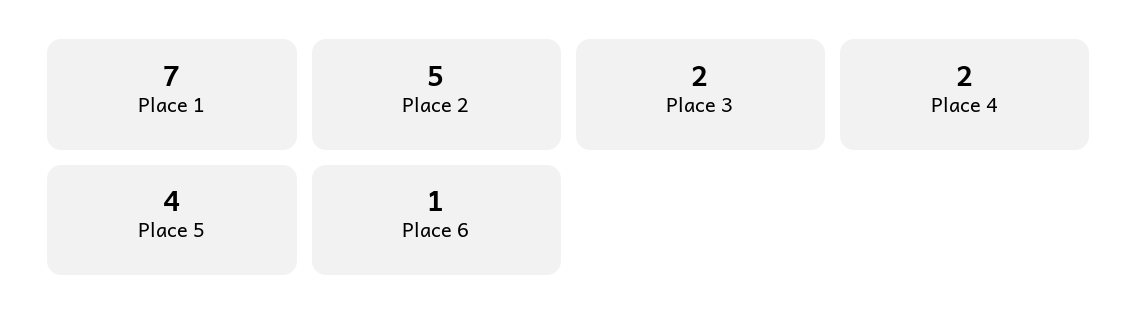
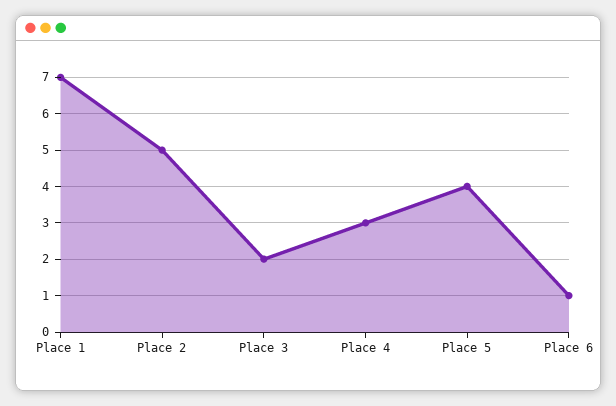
  {
    "Place 1": 7,
    "Place 2": 5,
    "Place 3": 2,
-   "Place 4": 2,
+   "Place 4": 3,
    "Place 5": 4,
    "Place 6": 1
  }

